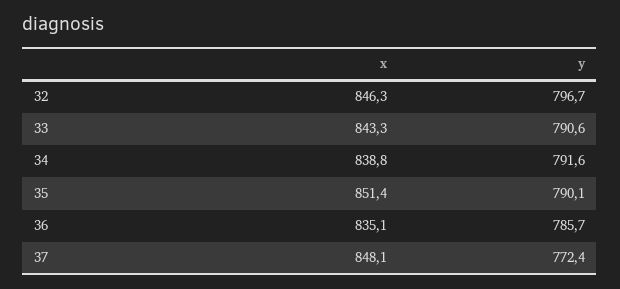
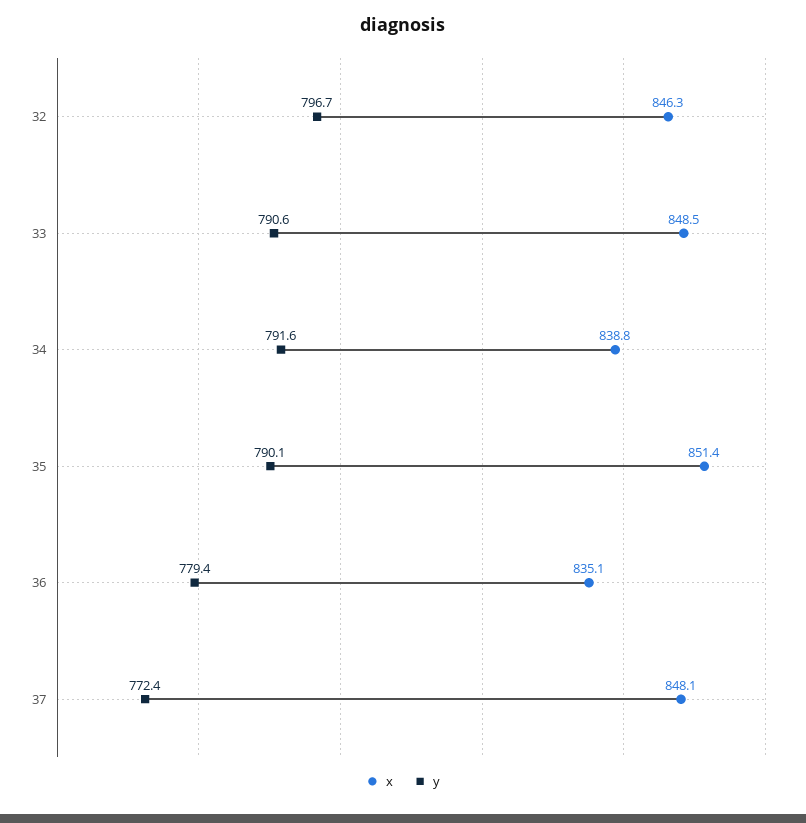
  {
    "x": {
      "32": 846.3,
-     "33": 843.3,
+     "33": 848.5,
      "34": 838.8,
      "35": 851.4,
      "36": 835.1,
      "37": 848.1
    },
    "y": {
      "32": 796.7,
      "33": 790.6,
      "34": 791.6,
      "35": 790.1,
-     "36": 785.7,
+     "36": 779.4,
      "37": 772.4
    }
  }

